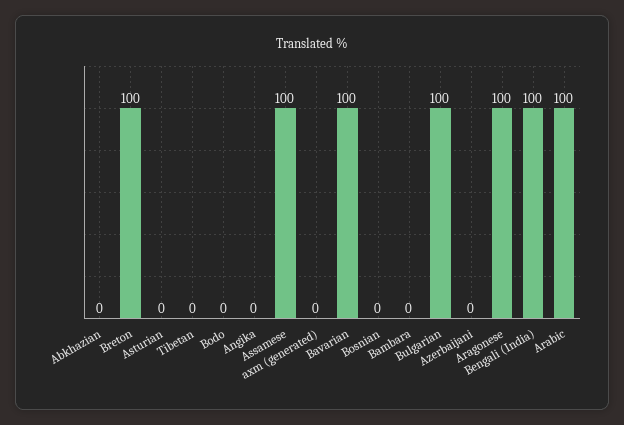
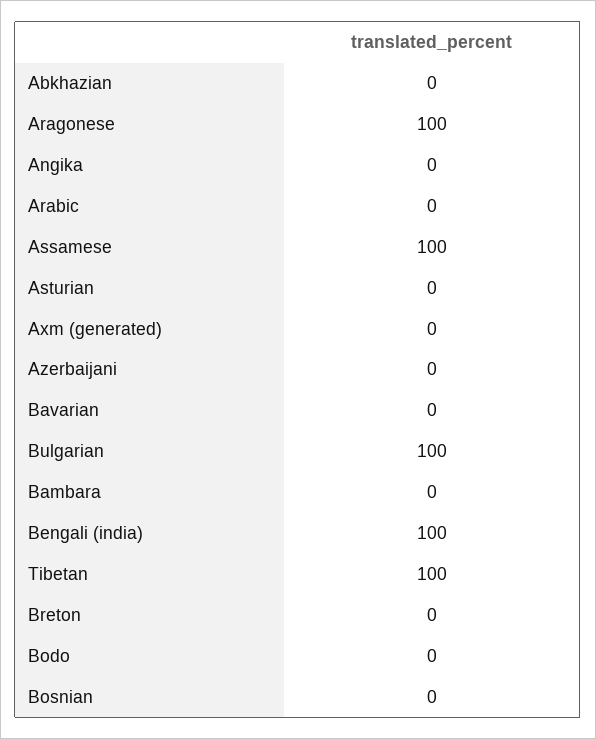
  {
    "Abkhazian": 0,
-   "Breton": 100,
+   "Breton": 0,
    "Asturian": 0,
-   "Tibetan": 0,
+   "Tibetan": 100,
    "Bodo": 0,
    "Angika": 0,
    "Assamese": 100,
    "axm (generated)": 0,
-   "Bavarian": 100,
+   "Bavarian": 0,
    "Bosnian": 0,
    "Bambara": 0,
    "Bulgarian": 100,
    "Azerbaijani": 0,
    "Aragonese": 100,
    "Bengali (India)": 100,
-   "Arabic": 100
+   "Arabic": 0
  }

